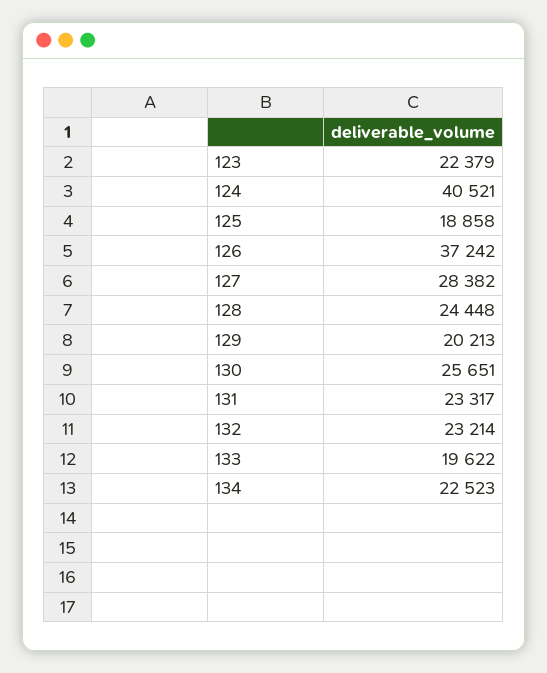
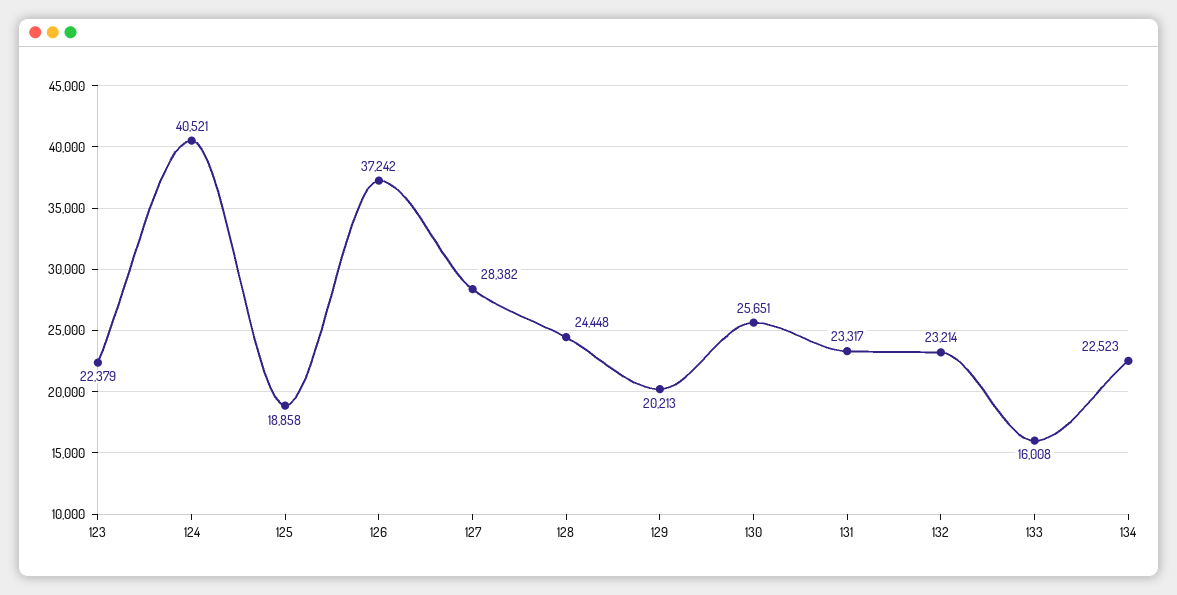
  {
    "123": 22379,
    "124": 40521,
    "125": 18858,
    "126": 37242,
    "127": 28382,
    "128": 24448,
    "129": 20213,
    "130": 25651,
    "131": 23317,
    "132": 23214,
-   "133": 19622,
+   "133": 16008,
    "134": 22523
  }

